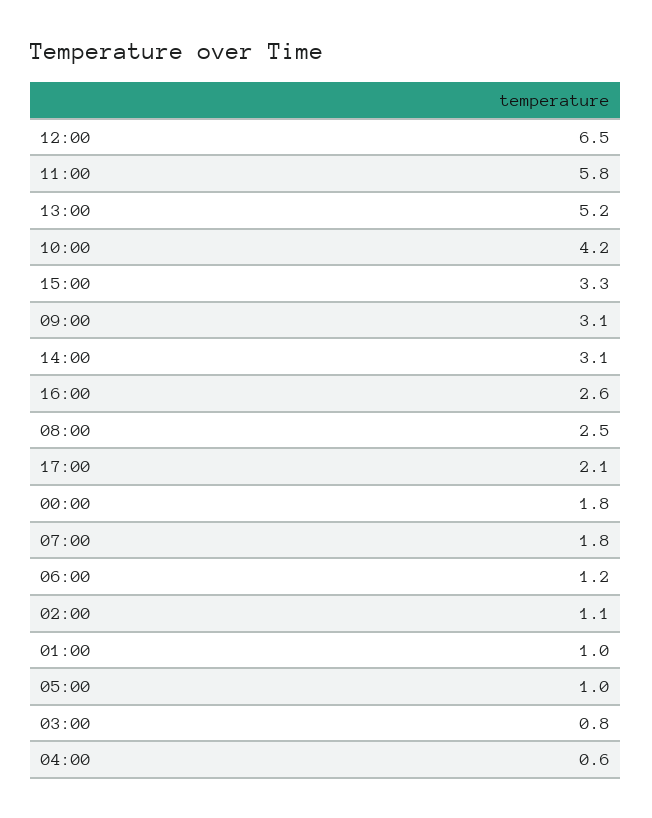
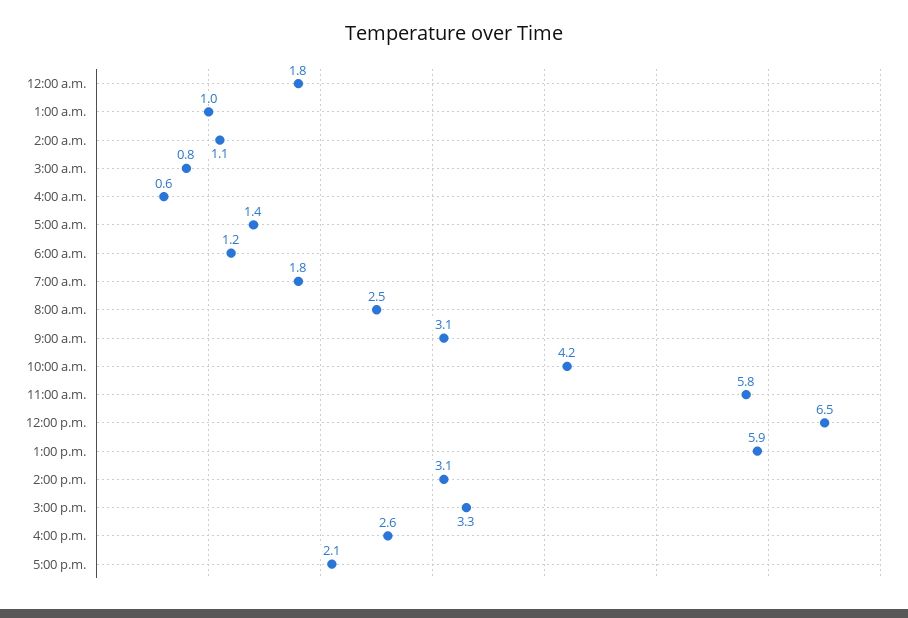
  {
    "12:00": 6.5,
    "11:00": 5.8,
-   "13:00": 5.2,
+   "13:00": 5.9,
    "10:00": 4.2,
    "15:00": 3.3,
    "09:00": 3.1,
    "14:00": 3.1,
    "16:00": 2.6,
    "08:00": 2.5,
    "17:00": 2.1,
    "00:00": 1.8,
    "07:00": 1.8,
    "06:00": 1.2,
    "02:00": 1.1,
    "01:00": 1,
-   "05:00": 1,
+   "05:00": 1.4,
    "03:00": 0.8,
    "04:00": 0.6
  }

